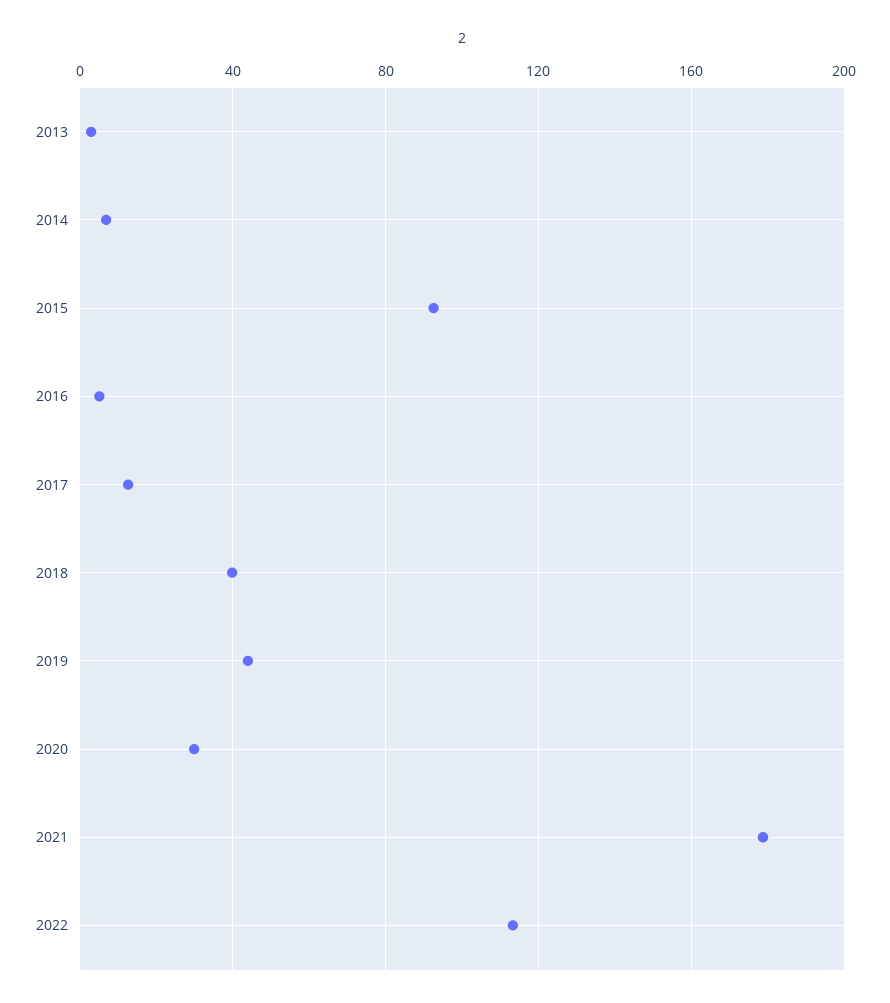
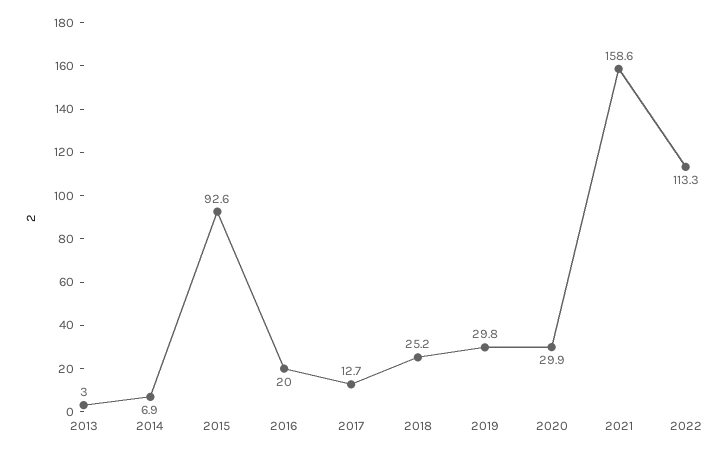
  {
    "2013": 3,
    "2014": 6.9,
    "2015": 92.6,
-   "2016": 5,
+   "2016": 20,
    "2017": 12.7,
-   "2018": 40,
+   "2018": 25.2,
-   "2019": 45,
+   "2019": 29.8,
    "2020": 29.9,
-   "2021": 180,
+   "2021": 158.6,
    "2022": 113.3
  }

